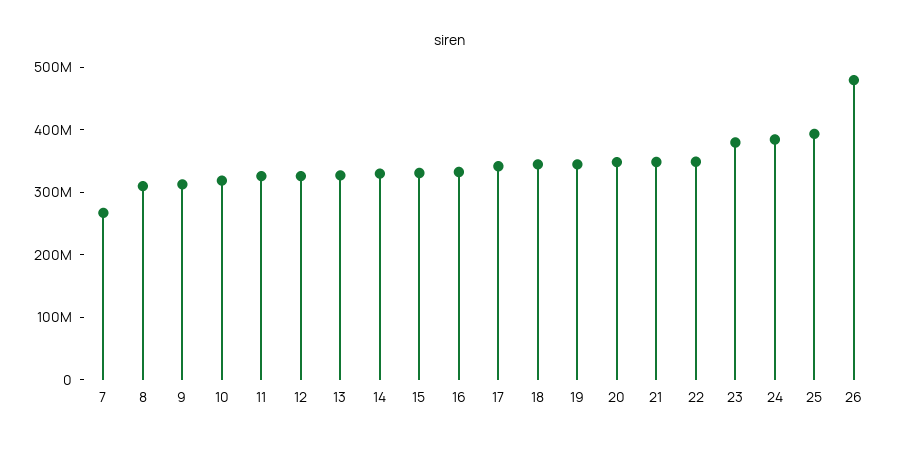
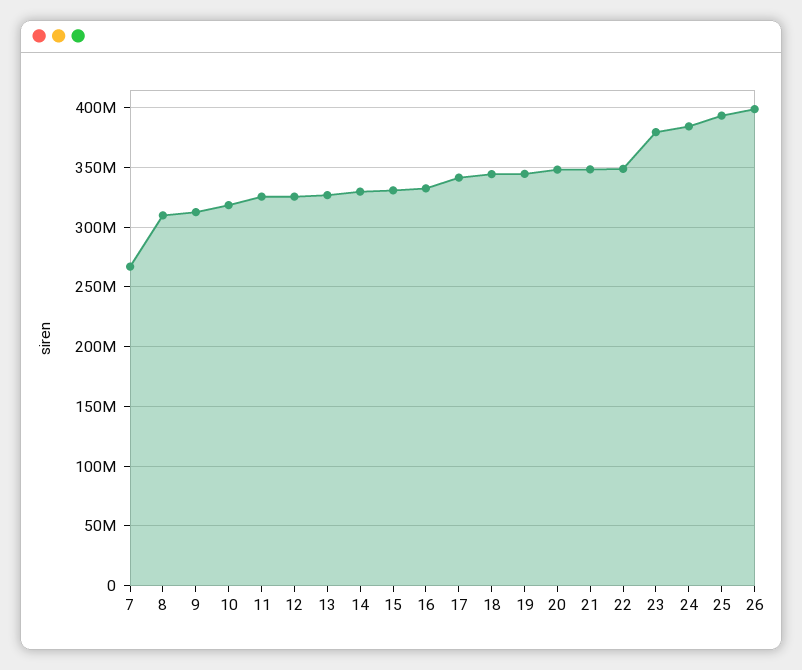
  {
    "7": 270000000,
    "8": 310000000,
    "9": 310000000,
    "10": 320000000,
    "11": 330000000,
    "12": 330000000,
    "13": 330000000,
    "14": 330000000,
    "15": 330000000,
    "16": 330000000,
    "17": 340000000,
    "18": 340000000,
    "19": 340000000,
    "20": 350000000,
    "21": 350000000,
    "22": 350000000,
    "23": 380000000,
    "24": 380000000,
    "25": 390000000,
-   "26": 480000000
+   "26": 400000000
  }

